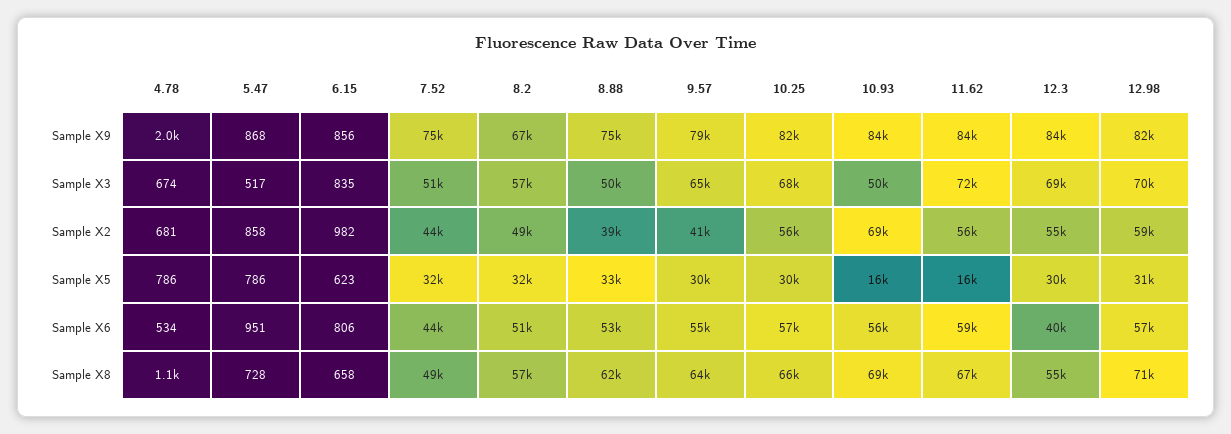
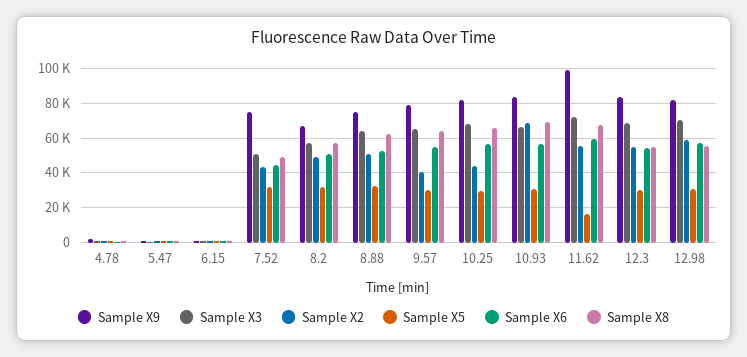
  {
    "Sample X9": {
      "4.78": 2000,
      "5.47": 868,
      "6.15": 856,
      "7.52": 75000,
      "8.2": 67000,
      "8.88": 75000,
      "9.57": 79000,
      "10.25": 82000,
      "10.93": 84000,
-     "11.62": 84000,
+     "11.62": 100000,
      "12.3": 84000,
      "12.98": 82000
    },
    "Sample X3": {
      "4.78": 674,
      "5.47": 517,
      "6.15": 835,
      "7.52": 51000,
      "8.2": 57000,
-     "8.88": 50000,
+     "8.88": 65000,
      "9.57": 65000,
      "10.25": 68000,
-     "10.93": 50000,
+     "10.93": 65000,
      "11.62": 72000,
      "12.3": 69000,
      "12.98": 70000
    },
    "Sample X2": {
      "4.78": 681,
      "5.47": 858,
      "6.15": 982,
      "7.52": 44000,
      "8.2": 49000,
-     "8.88": 39000,
+     "8.88": 50000,
      "9.57": 41000,
-     "10.25": 56000,
+     "10.25": 45000,
      "10.93": 69000,
      "11.62": 56000,
      "12.3": 55000,
      "12.98": 59000
    },
    "Sample X5": {
      "4.78": 786,
      "5.47": 786,
      "6.15": 623,
      "7.52": 32000,
      "8.2": 32000,
      "8.88": 33000,
      "9.57": 30000,
      "10.25": 30000,
-     "10.93": 16000,
+     "10.93": 30000,
      "11.62": 16000,
      "12.3": 30000,
      "12.98": 31000
    },
    "Sample X6": {
      "4.78": 534,
      "5.47": 951,
      "6.15": 806,
      "7.52": 44000,
      "8.2": 51000,
      "8.88": 53000,
      "9.57": 55000,
      "10.25": 57000,
      "10.93": 56000,
      "11.62": 59000,
-     "12.3": 40000,
+     "12.3": 55000,
      "12.98": 57000
    },
    "Sample X8": {
      "4.78": 1100,
      "5.47": 728,
      "6.15": 658,
      "7.52": 49000,
      "8.2": 57000,
      "8.88": 62000,
      "9.57": 64000,
      "10.25": 66000,
      "10.93": 69000,
      "11.62": 67000,
      "12.3": 55000,
-     "12.98": 71000
+     "12.98": 55000
    }
  }

